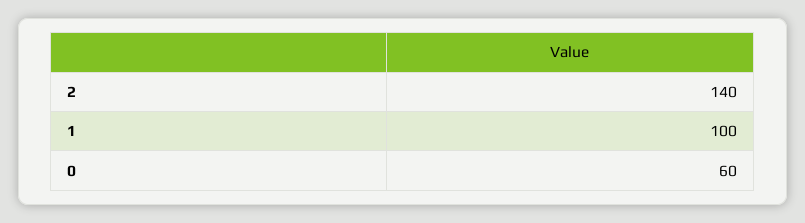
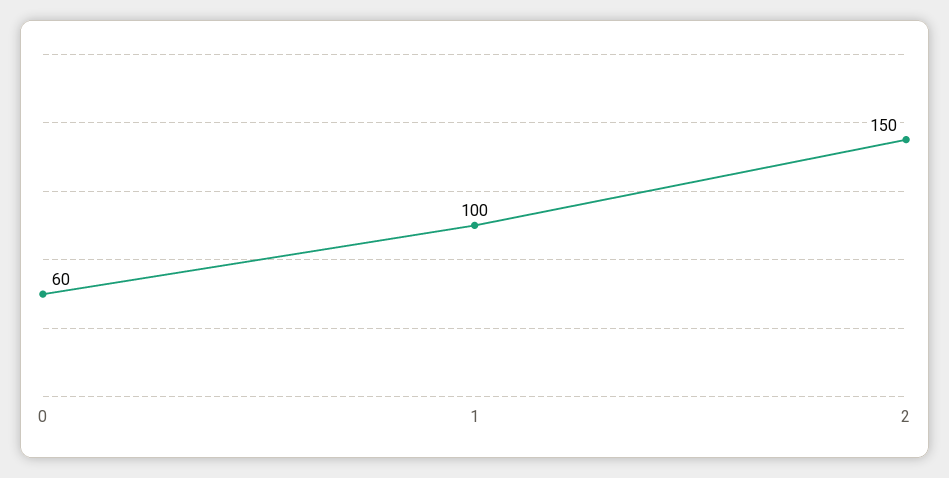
  {
-   "2": 140,
+   "2": 150,
    "1": 100,
    "0": 60
  }

